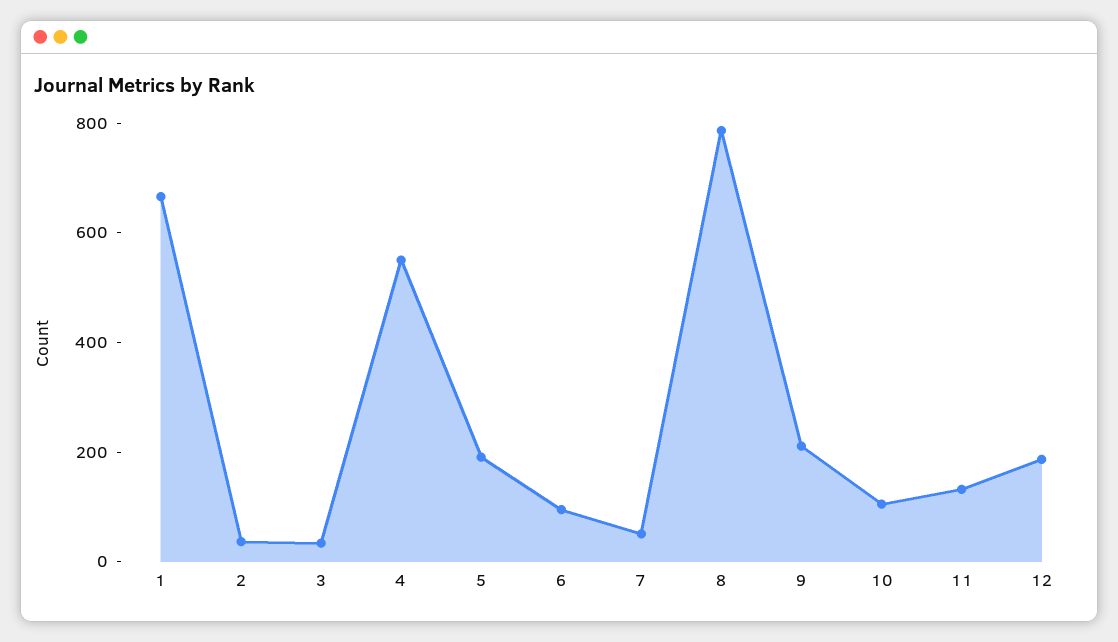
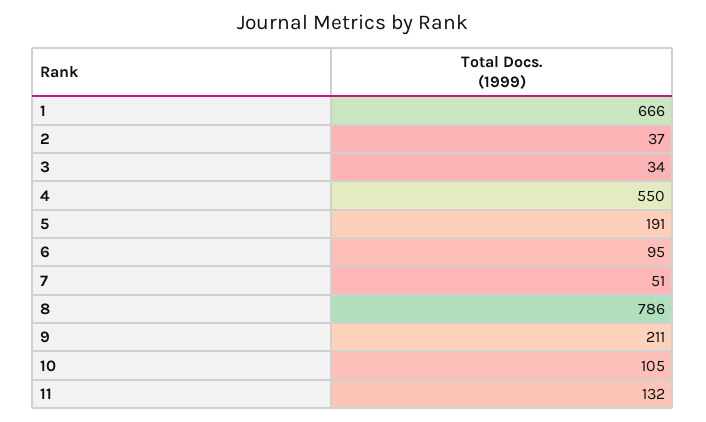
  {
    "1": 666,
    "2": 37,
    "3": 34,
    "4": 550,
    "5": 191,
    "6": 95,
    "7": 51,
    "8": 786,
    "9": 211,
    "10": 105,
-   "11": 132,
+   "11": 132
-   "12": 200
  }

